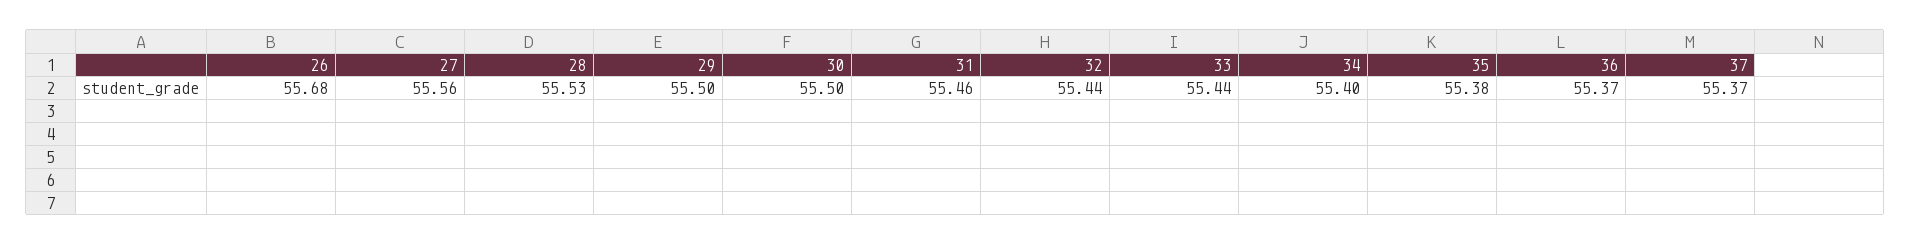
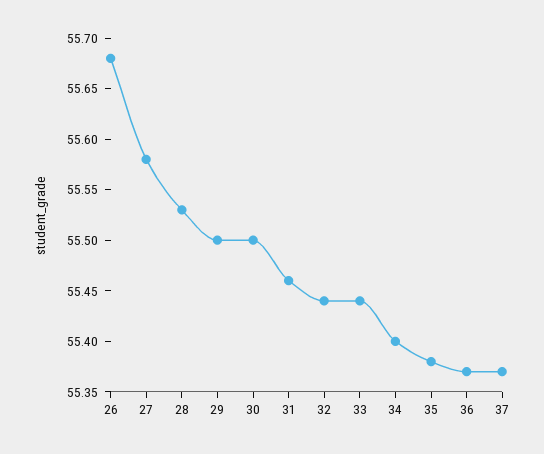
  {
    "26": 55.68,
-   "27": 55.56,
+   "27": 55.58,
    "28": 55.53,
    "29": 55.5,
    "30": 55.5,
    "31": 55.46,
    "32": 55.44,
    "33": 55.44,
    "34": 55.4,
    "35": 55.38,
    "36": 55.37,
    "37": 55.37
  }

